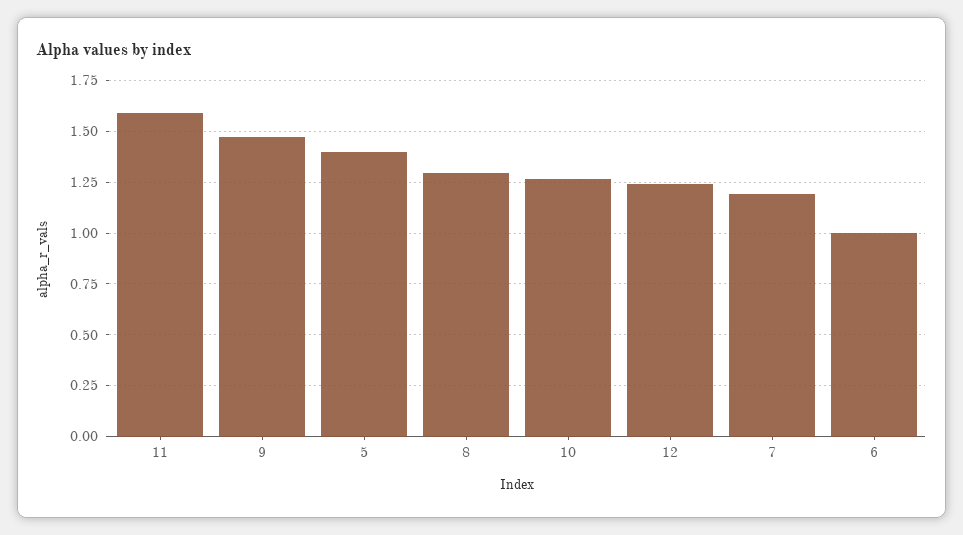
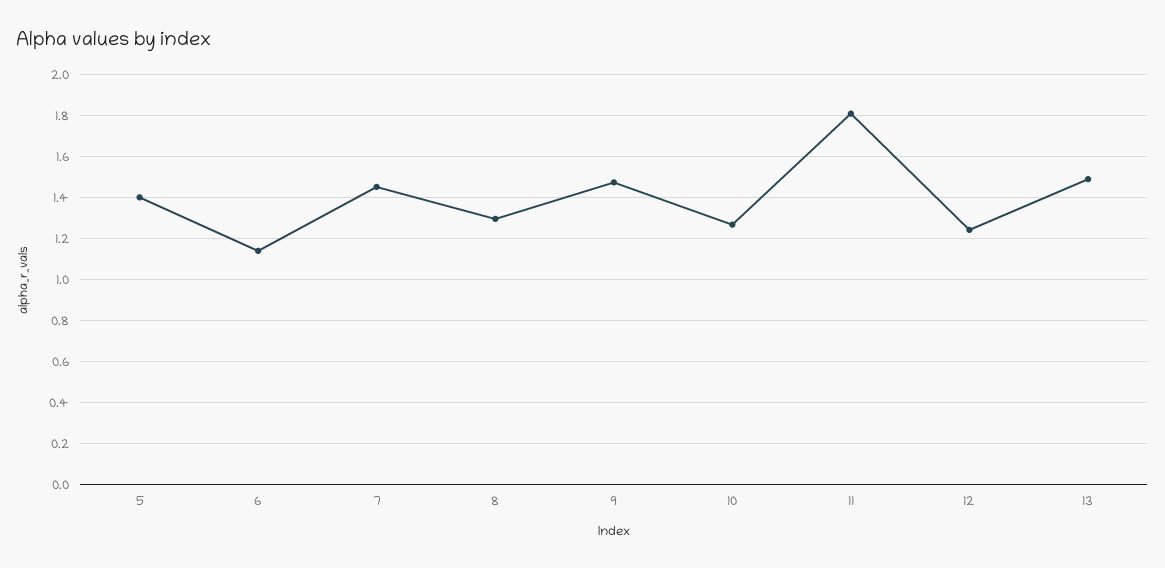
  {
-   "11": 1.6,
+   "11": 1.8,
    "9": 1.45,
    "5": 1.4,
    "8": 1.3,
    "10": 1.25,
    "12": 1.25,
-   "7": 1.2,
+   "7": 1.45,
-   "6": 1
+   "6": 1.15,
+   "13": 1.5
  }

